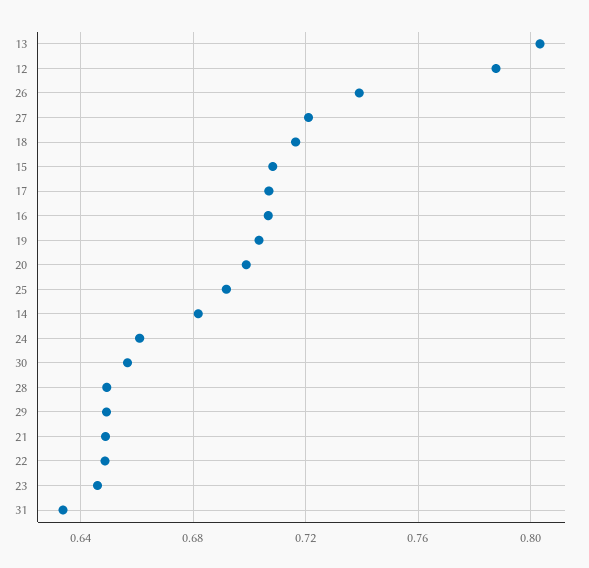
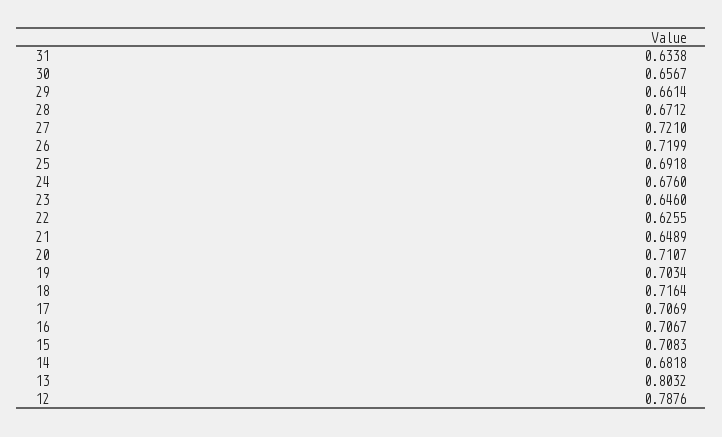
  {
    "13": 0.8032,
    "12": 0.7876,
-   "26": 0.74,
+   "26": 0.7199,
    "27": 0.721,
    "18": 0.7164,
    "15": 0.7083,
    "17": 0.7069,
    "16": 0.7067,
    "19": 0.7034,
-   "20": 0.7,
+   "20": 0.7107,
    "25": 0.6918,
    "14": 0.6818,
-   "24": 0.66,
+   "24": 0.676,
    "30": 0.6567,
-   "28": 0.65,
+   "28": 0.6712,
-   "29": 0.65,
+   "29": 0.6614,
    "21": 0.6489,
-   "22": 0.65,
+   "22": 0.6255,
    "23": 0.646,
    "31": 0.6338
  }

